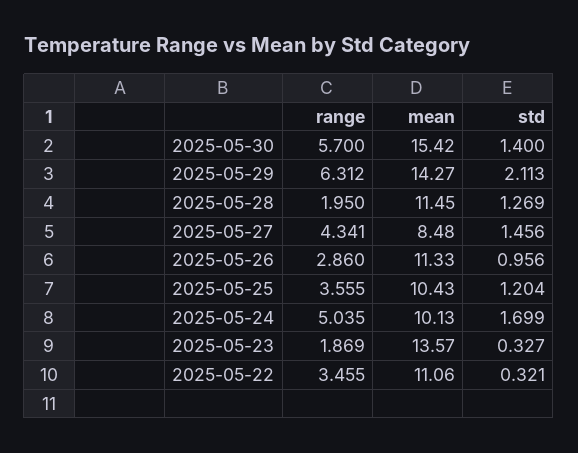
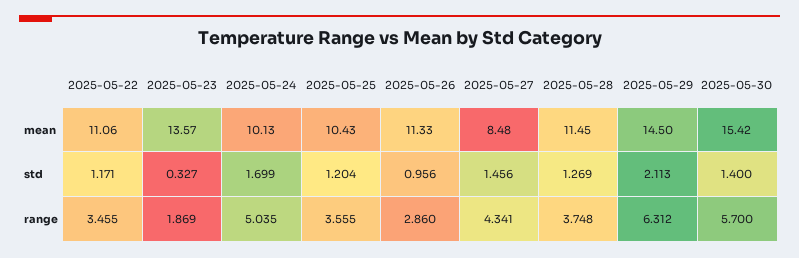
  {
    "range": {
      "2025-05-30": 5.7,
      "2025-05-29": 6.312,
-     "2025-05-28": 1.95,
+     "2025-05-28": 3.748,
      "2025-05-27": 4.341,
      "2025-05-26": 2.86,
      "2025-05-25": 3.555,
      "2025-05-24": 5.035,
      "2025-05-23": 1.869,
      "2025-05-22": 3.455
    },
    "mean": {
      "2025-05-30": 15.42,
-     "2025-05-29": 14.27,
+     "2025-05-29": 14.5,
      "2025-05-28": 11.45,
      "2025-05-27": 8.48,
      "2025-05-26": 11.33,
      "2025-05-25": 10.43,
      "2025-05-24": 10.13,
      "2025-05-23": 13.57,
      "2025-05-22": 11.06
    },
    "std": {
      "2025-05-30": 1.4,
      "2025-05-29": 2.113,
      "2025-05-28": 1.269,
      "2025-05-27": 1.456,
      "2025-05-26": 0.956,
      "2025-05-25": 1.204,
      "2025-05-24": 1.699,
      "2025-05-23": 0.327,
-     "2025-05-22": 0.321
+     "2025-05-22": 1.171
    }
  }

